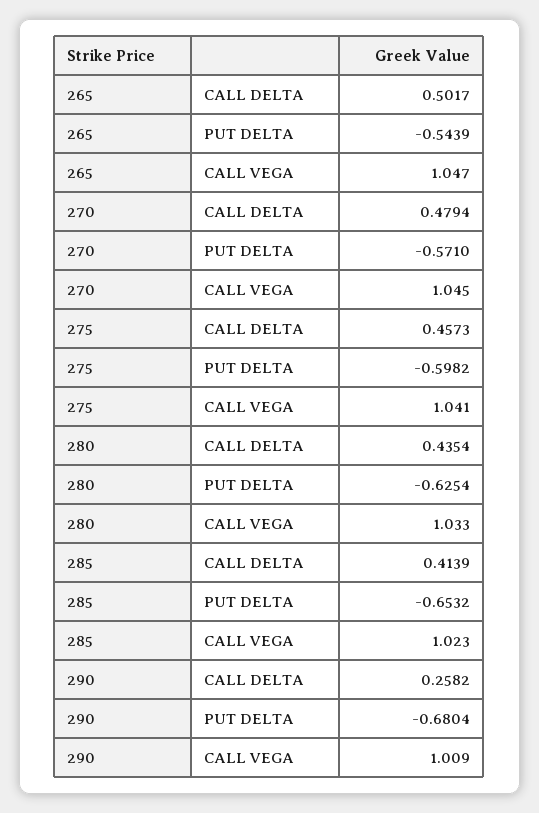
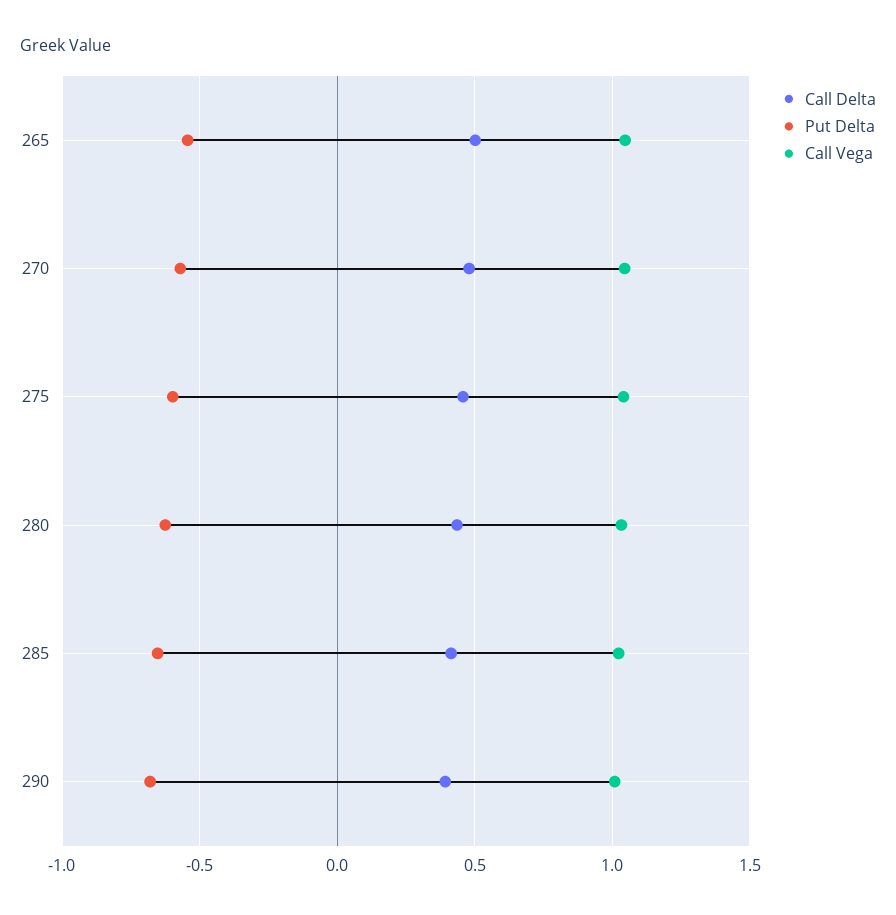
  {
    "CALL DELTA": {
      "265": 0.5017,
      "270": 0.4794,
      "275": 0.4573,
      "280": 0.4354,
      "285": 0.4139,
-     "290": 0.2582
+     "290": 0.4
    },
    "PUT DELTA": {
      "265": -0.5439,
      "270": -0.571,
      "275": -0.5982,
      "280": -0.6254,
      "285": -0.6532,
      "290": -0.6804
    },
    "CALL VEGA": {
      "265": 1.047,
      "270": 1.045,
      "275": 1.041,
      "280": 1.033,
      "285": 1.023,
      "290": 1.009
    }
  }

